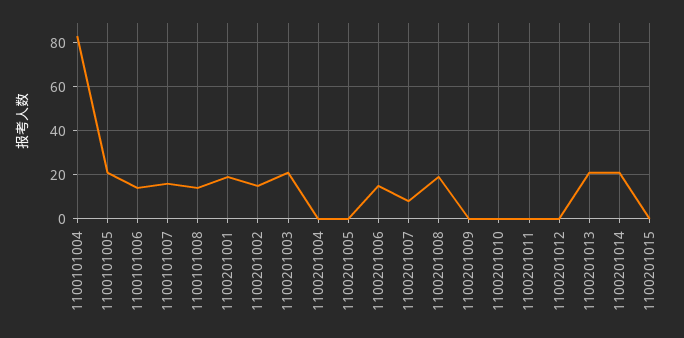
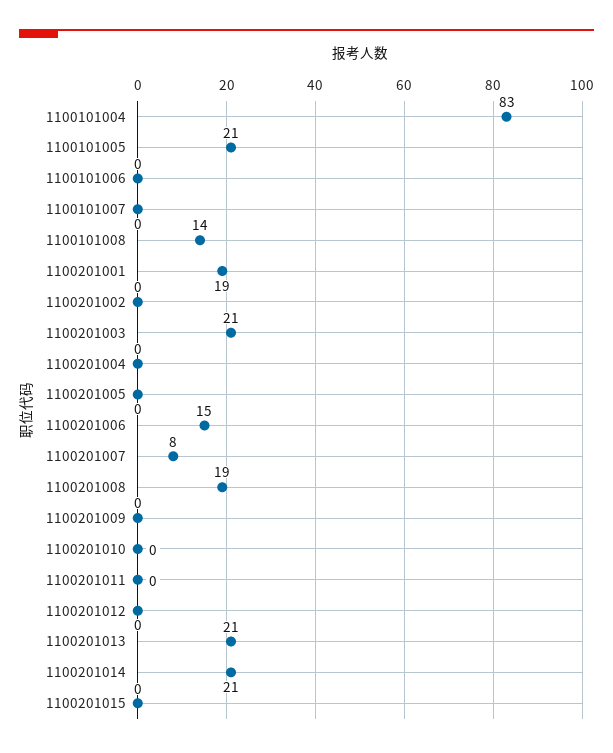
  {
    "1100101004": 83,
    "1100101005": 21,
-   "1100101006": 15,
+   "1100101006": 0,
-   "1100101007": 15,
+   "1100101007": 0,
    "1100101008": 14,
    "1100201001": 19,
-   "1100201002": 15,
+   "1100201002": 0,
    "1100201003": 21,
    "1100201004": 0,
    "1100201005": 0,
    "1100201006": 15,
    "1100201007": 8,
    "1100201008": 19,
    "1100201009": 0,
    "1100201010": 0,
    "1100201011": 0,
    "1100201012": 0,
    "1100201013": 21,
    "1100201014": 21,
    "1100201015": 0
  }

